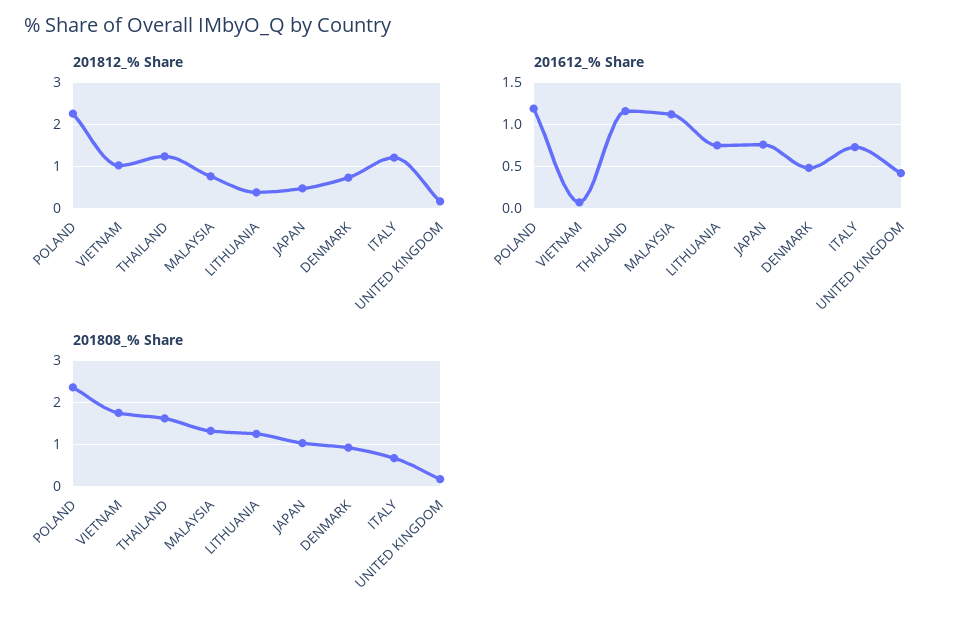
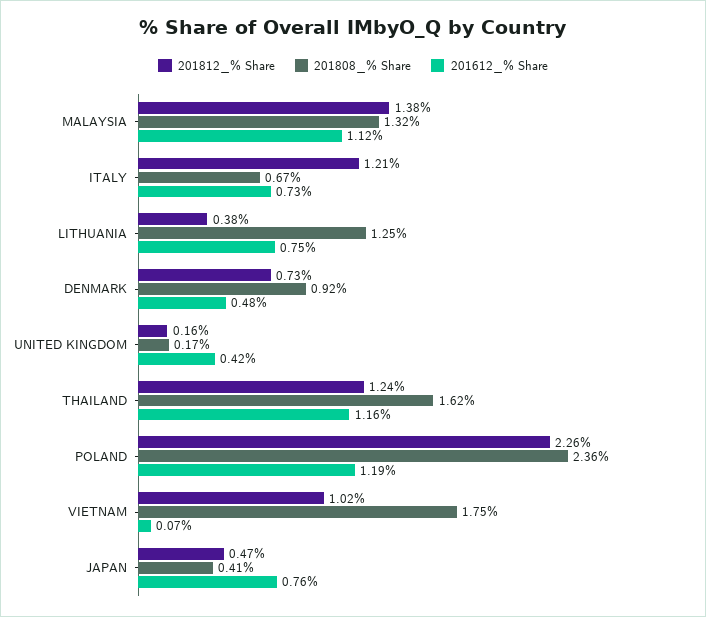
  {
    "201812_% Share": {
      "POLAND": 2.26,
      "VIETNAM": 1.02,
      "THAILAND": 1.24,
-     "MALAYSIA": 0.8,
+     "MALAYSIA": 1.38,
      "LITHUANIA": 0.38,
      "JAPAN": 0.47,
      "DENMARK": 0.73,
      "ITALY": 1.21,
      "UNITED KINGDOM": 0.16
    },
    "201612_% Share": {
      "POLAND": 1.19,
      "VIETNAM": 0.07,
      "THAILAND": 1.16,
      "MALAYSIA": 1.12,
      "LITHUANIA": 0.75,
      "JAPAN": 0.76,
      "DENMARK": 0.48,
      "ITALY": 0.73,
      "UNITED KINGDOM": 0.42
    },
    "201808_% Share": {
      "POLAND": 2.36,
      "VIETNAM": 1.75,
      "THAILAND": 1.62,
      "MALAYSIA": 1.32,
      "LITHUANIA": 1.25,
-     "JAPAN": 1,
+     "JAPAN": 0.41,
      "DENMARK": 0.92,
      "ITALY": 0.67,
      "UNITED KINGDOM": 0.17
    }
  }

